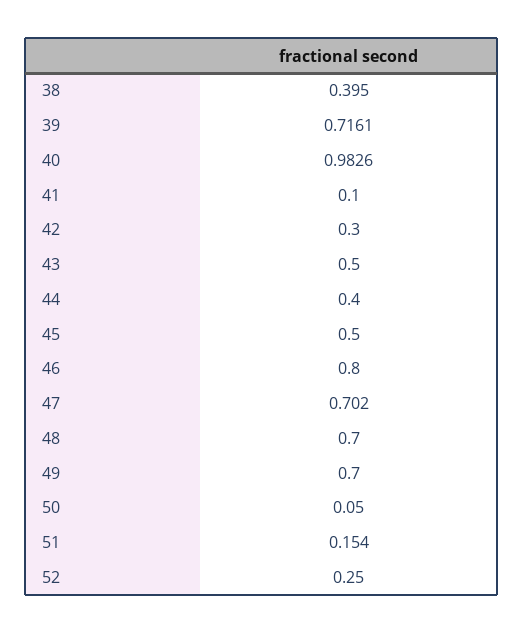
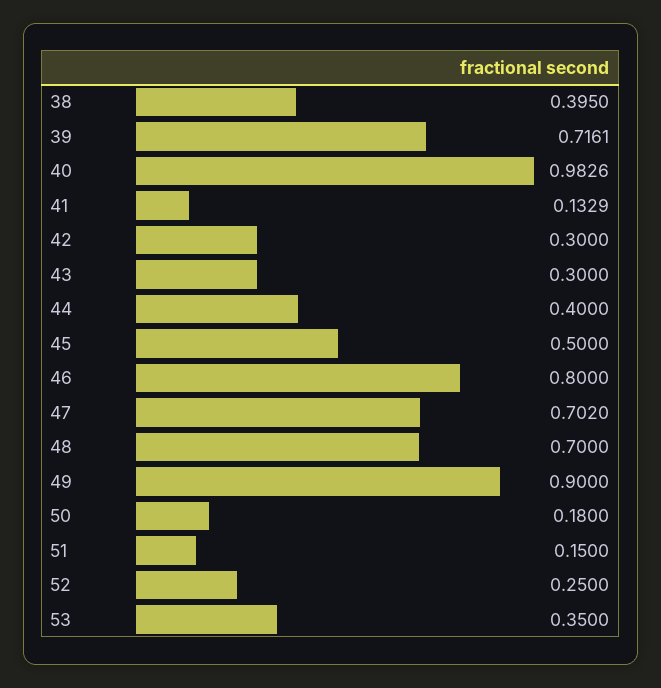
  {
    "38": 0.395,
    "39": 0.7161,
    "40": 0.9826,
-   "41": 0.1,
+   "41": 0.1329,
    "42": 0.3,
-   "43": 0.5,
+   "43": 0.3,
    "44": 0.4,
    "45": 0.5,
    "46": 0.8,
    "47": 0.702,
    "48": 0.7,
-   "49": 0.7,
+   "49": 0.9,
-   "50": 0.05,
+   "50": 0.18,
-   "51": 0.154,
+   "51": 0.15,
-   "52": 0.25
+   "52": 0.25,
+   "53": 0.35
  }

